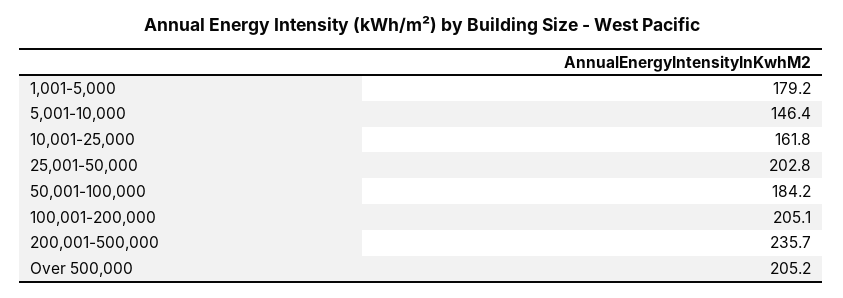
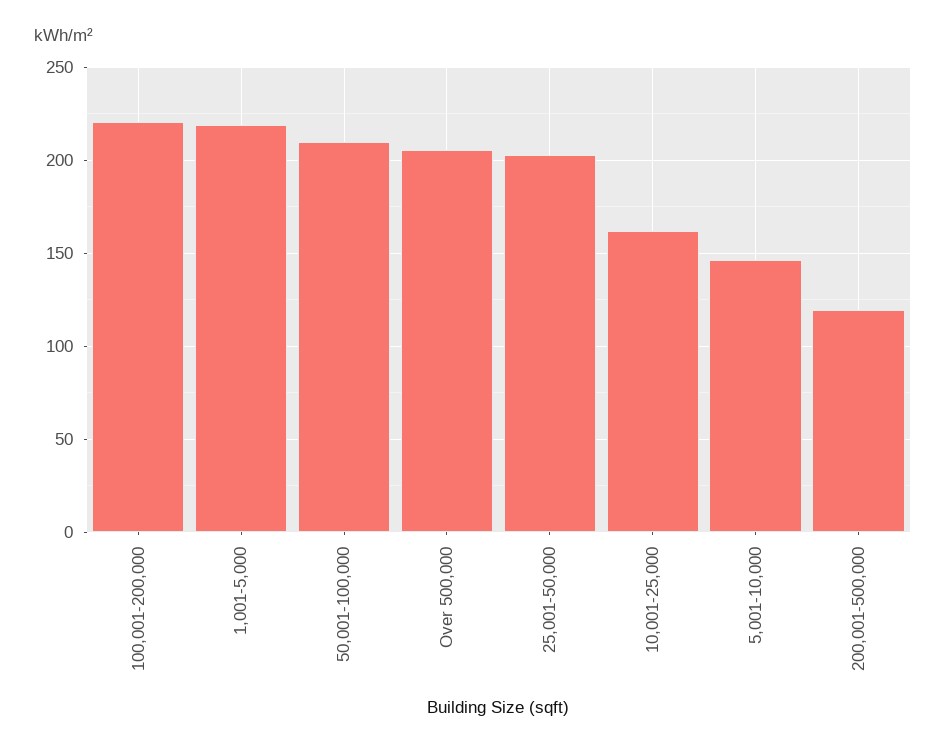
  {
-   "1,001-5,000": 179.2,
+   "1,001-5,000": 220,
    "5,001-10,000": 146.4,
    "10,001-25,000": 161.8,
    "25,001-50,000": 202.8,
-   "50,001-100,000": 184.2,
+   "50,001-100,000": 210,
-   "100,001-200,000": 205.1,
+   "100,001-200,000": 220,
-   "200,001-500,000": 235.7,
+   "200,001-500,000": 120,
    "Over 500,000": 205.2
  }

